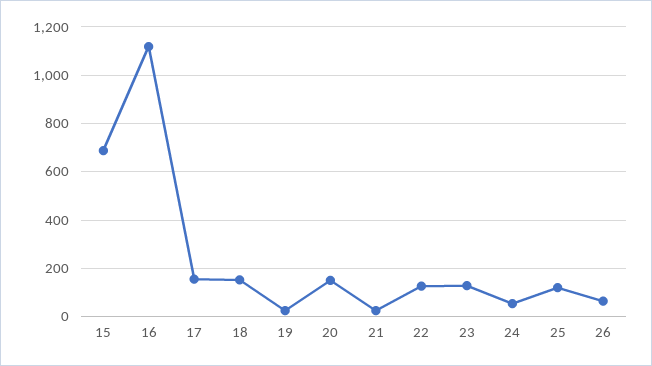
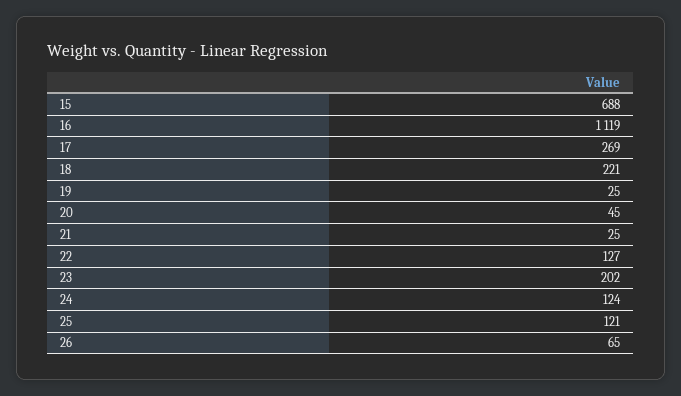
  {
    "15": 688,
    "16": 1119,
-   "17": 150,
+   "17": 269,
-   "18": 150,
+   "18": 221,
    "19": 25,
-   "20": 150,
+   "20": 45,
    "21": 25,
    "22": 127,
-   "23": 125,
+   "23": 202,
-   "24": 50,
+   "24": 124,
    "25": 121,
    "26": 65
  }

